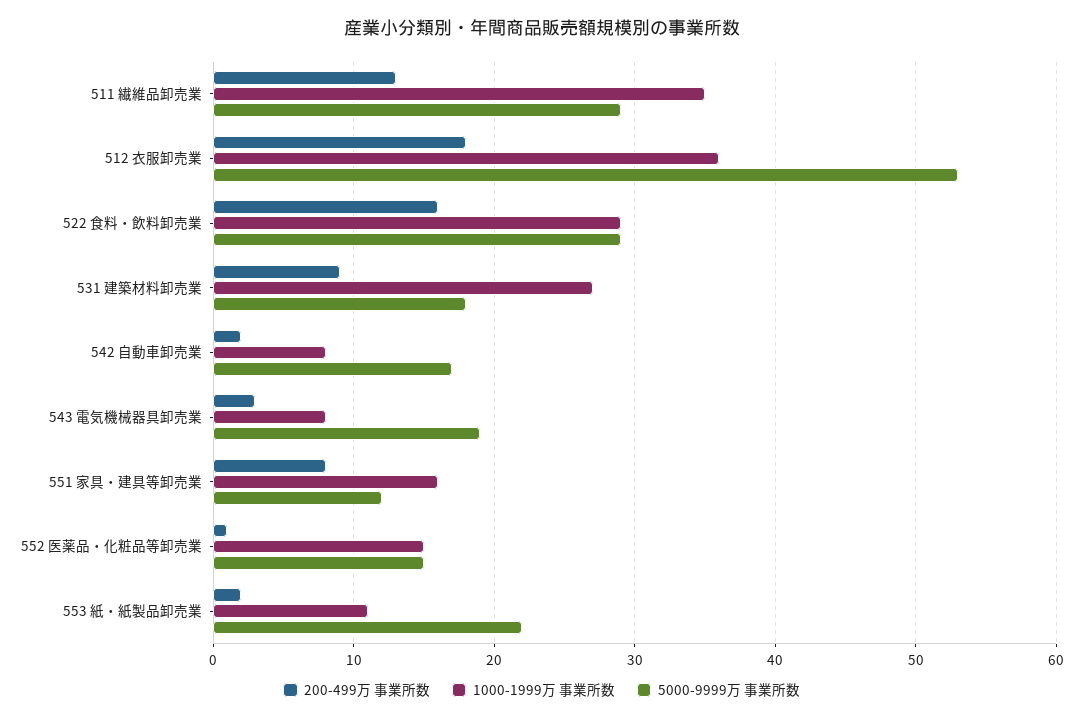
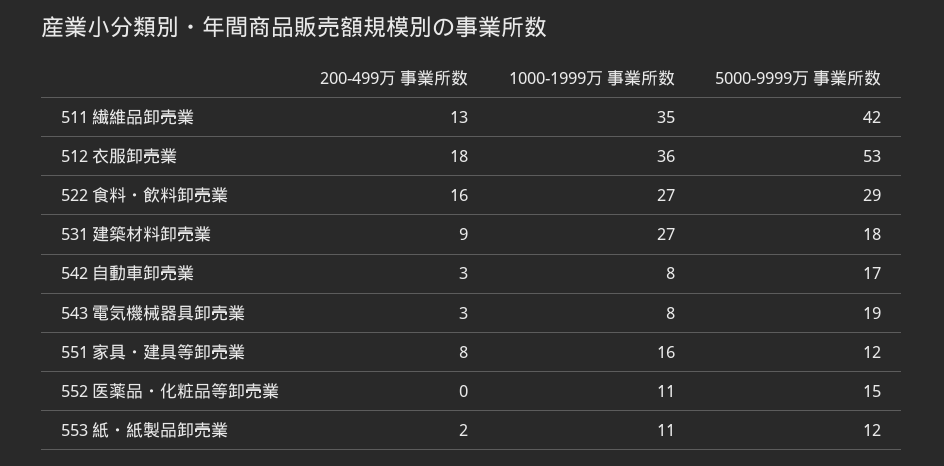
  {
    "200-499万 事業所数": {
      "511 繊維品卸売業": 13,
      "512 衣服卸売業": 18,
      "522 食料・飲料卸売業": 16,
      "531 建築材料卸売業": 9,
-     "542 自動車卸売業": 2,
+     "542 自動車卸売業": 3,
      "543 電気機械器具卸売業": 3,
      "551 家具・建具等卸売業": 8,
-     "552 医薬品・化粧品等卸売業": 1,
+     "552 医薬品・化粧品等卸売業": 0,
      "553 紙・紙製品卸売業": 2
    },
    "1000-1999万 事業所数": {
      "511 繊維品卸売業": 35,
      "512 衣服卸売業": 36,
-     "522 食料・飲料卸売業": 29,
+     "522 食料・飲料卸売業": 27,
      "531 建築材料卸売業": 27,
      "542 自動車卸売業": 8,
      "543 電気機械器具卸売業": 8,
      "551 家具・建具等卸売業": 16,
-     "552 医薬品・化粧品等卸売業": 15,
+     "552 医薬品・化粧品等卸売業": 11,
      "553 紙・紙製品卸売業": 11
    },
    "5000-9999万 事業所数": {
-     "511 繊維品卸売業": 29,
+     "511 繊維品卸売業": 42,
      "512 衣服卸売業": 53,
      "522 食料・飲料卸売業": 29,
      "531 建築材料卸売業": 18,
      "542 自動車卸売業": 17,
      "543 電気機械器具卸売業": 19,
      "551 家具・建具等卸売業": 12,
      "552 医薬品・化粧品等卸売業": 15,
-     "553 紙・紙製品卸売業": 22
+     "553 紙・紙製品卸売業": 12
    }
  }

